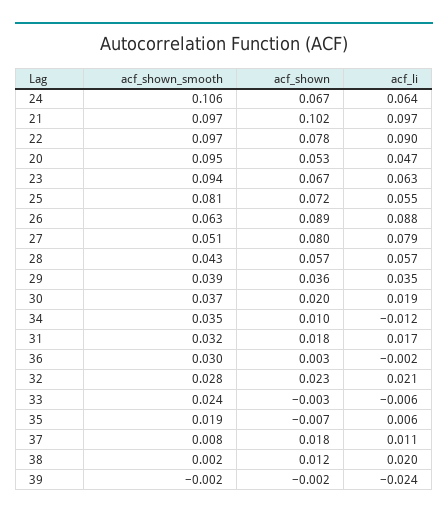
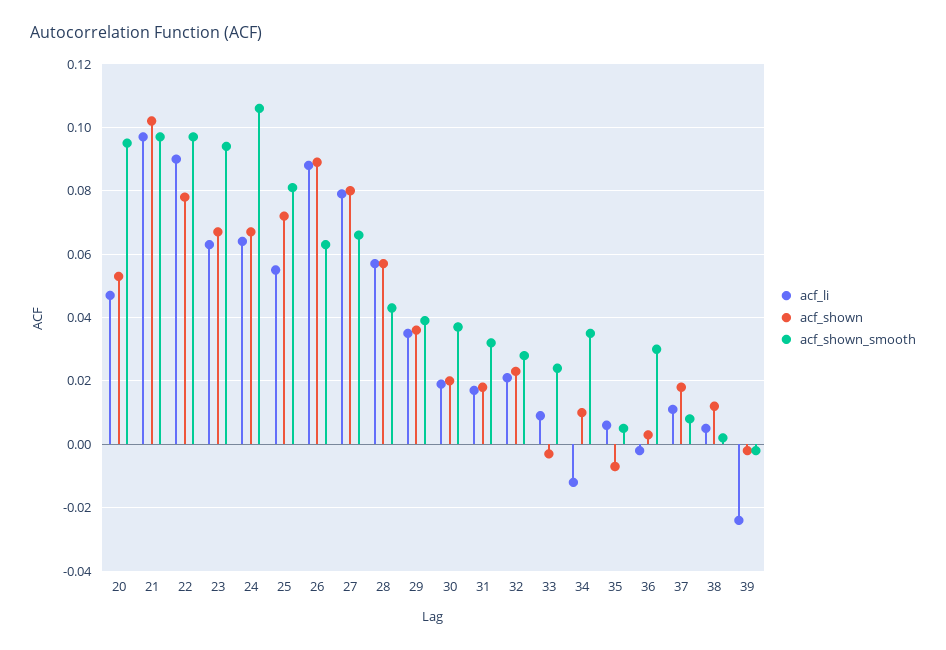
  {
    "acf_shown_smooth": {
      "24": 0.106,
      "21": 0.097,
      "22": 0.097,
      "20": 0.095,
      "23": 0.094,
      "25": 0.081,
      "26": 0.063,
-     "27": 0.051,
+     "27": 0.065,
      "28": 0.043,
      "29": 0.039,
      "30": 0.037,
      "34": 0.035,
      "31": 0.032,
      "36": 0.03,
      "32": 0.028,
      "33": 0.024,
-     "35": 0.019,
+     "35": 0.005,
      "37": 0.008,
      "38": 0.002,
      "39": -0.002
    },
    "acf_shown": {
      "24": 0.067,
      "21": 0.102,
      "22": 0.078,
      "20": 0.053,
      "23": 0.067,
      "25": 0.072,
      "26": 0.089,
      "27": 0.08,
      "28": 0.057,
      "29": 0.036,
      "30": 0.02,
      "34": 0.01,
      "31": 0.018,
      "36": 0.003,
      "32": 0.023,
      "33": -0.003,
      "35": -0.007,
      "37": 0.018,
      "38": 0.012,
      "39": -0.002
    },
    "acf_li": {
      "24": 0.064,
      "21": 0.097,
      "22": 0.09,
      "20": 0.047,
      "23": 0.063,
      "25": 0.055,
      "26": 0.088,
      "27": 0.079,
      "28": 0.057,
      "29": 0.035,
      "30": 0.019,
      "34": -0.012,
      "31": 0.017,
      "36": -0.002,
      "32": 0.021,
-     "33": -0.006,
+     "33": 0.01,
      "35": 0.006,
      "37": 0.011,
-     "38": 0.02,
+     "38": 0.005,
      "39": -0.024
    }
  }

